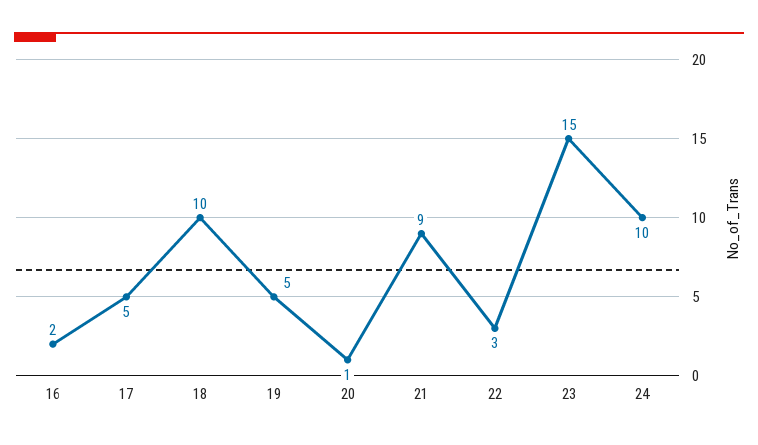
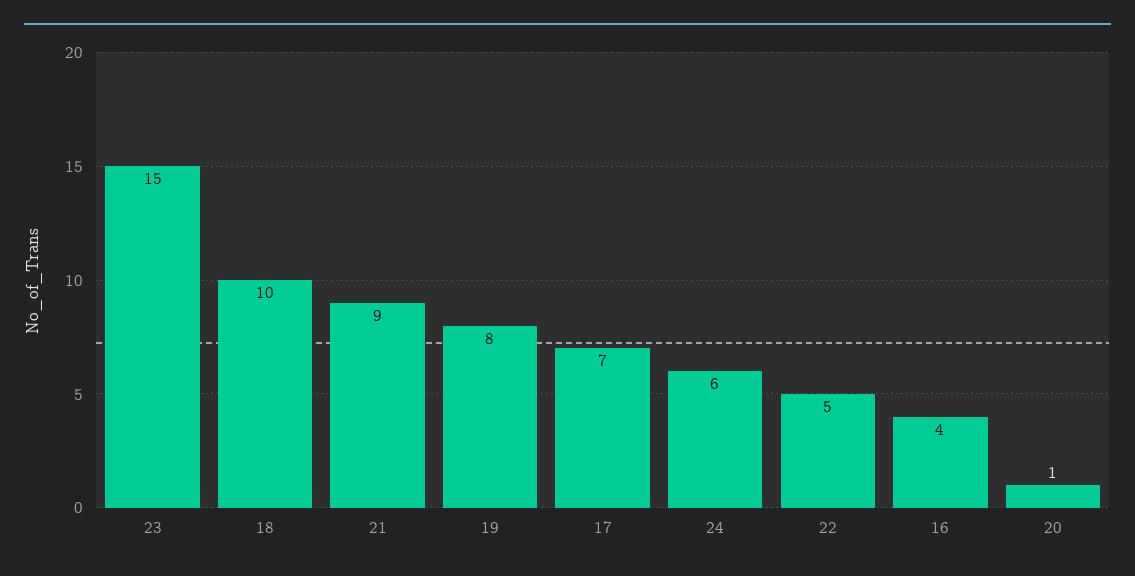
  {
-   "16": 2,
+   "16": 4,
-   "17": 5,
+   "17": 7,
    "18": 10,
-   "19": 5,
+   "19": 8,
    "20": 1,
    "21": 9,
-   "22": 3,
+   "22": 5,
    "23": 15,
-   "24": 10
+   "24": 6
  }

